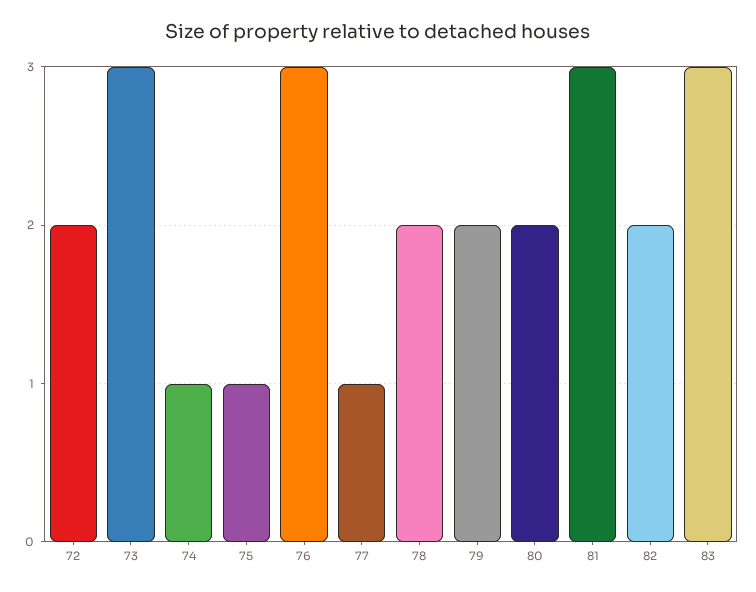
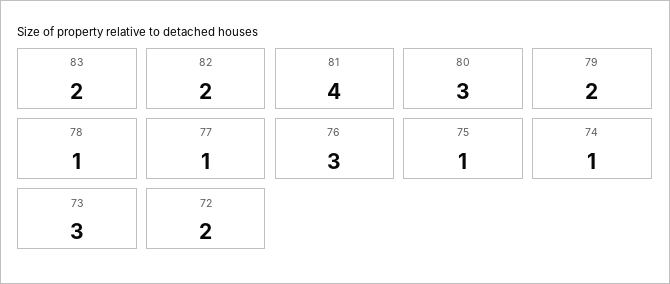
  {
    "72": 2,
    "73": 3,
    "74": 1,
    "75": 1,
    "76": 3,
    "77": 1,
-   "78": 2,
+   "78": 1,
    "79": 2,
-   "80": 2,
+   "80": 3,
-   "81": 3,
+   "81": 4,
    "82": 2,
-   "83": 3
+   "83": 2
  }

